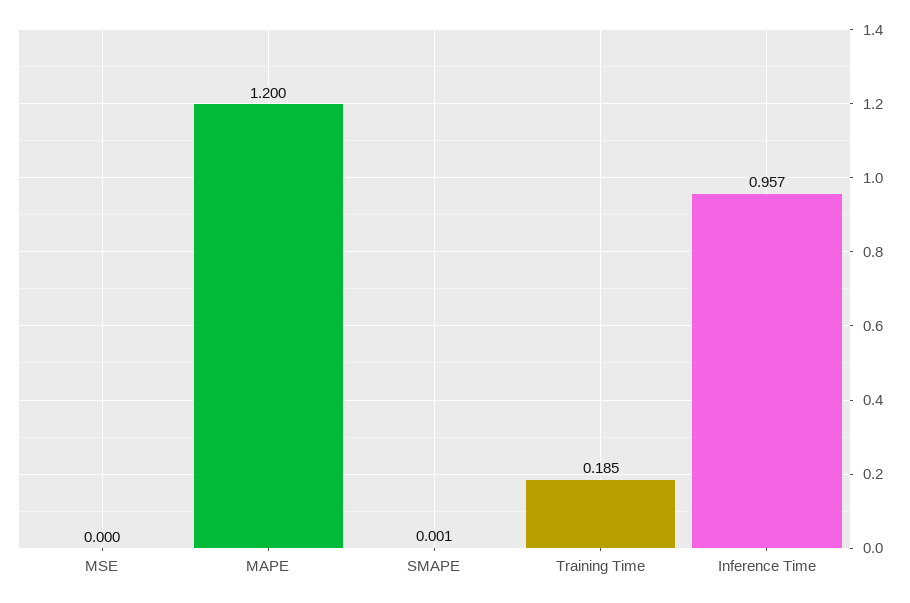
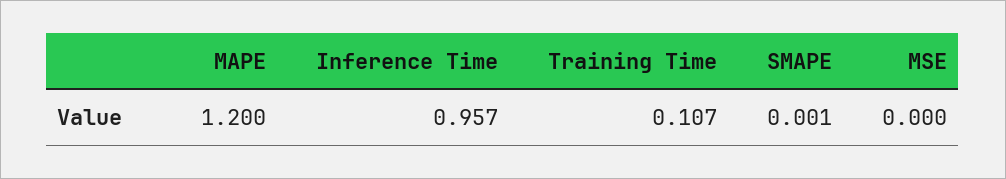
  {
    "MSE": 0,
    "MAPE": 1.2,
    "SMAPE": 0.001,
-   "Training Time": 0.185,
+   "Training Time": 0.107,
    "Inference Time": 0.957
  }

